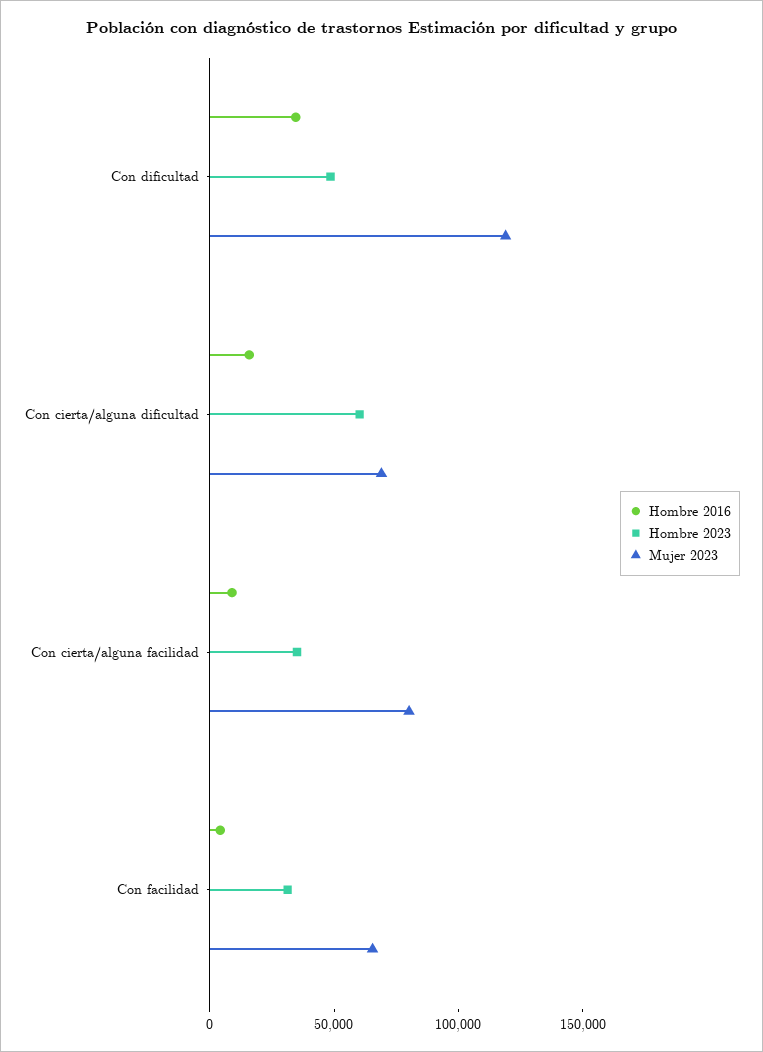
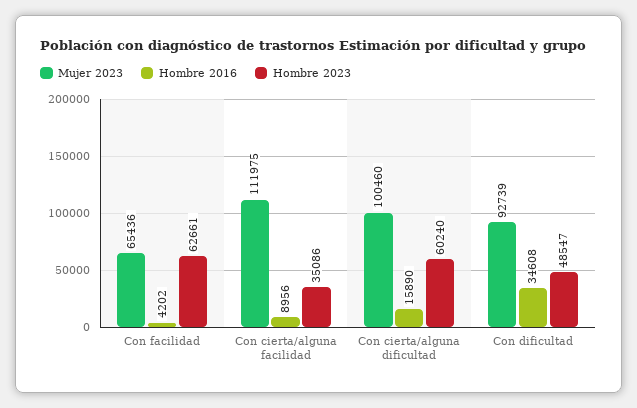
  {
    "Hombre 2016": {
      "Con dificultad": 34608,
      "Con cierta/alguna dificultad": 15890,
      "Con cierta/alguna facilidad": 8956,
      "Con facilidad": 4202
    },
    "Hombre 2023": {
      "Con dificultad": 48547,
      "Con cierta/alguna dificultad": 60240,
      "Con cierta/alguna facilidad": 35086,
-     "Con facilidad": 30000
+     "Con facilidad": 62661
    },
    "Mujer 2023": {
-     "Con dificultad": 120000,
+     "Con dificultad": 92739,
-     "Con cierta/alguna dificultad": 70000,
+     "Con cierta/alguna dificultad": 100460,
-     "Con cierta/alguna facilidad": 80000,
+     "Con cierta/alguna facilidad": 111975,
      "Con facilidad": 65436
    }
  }

